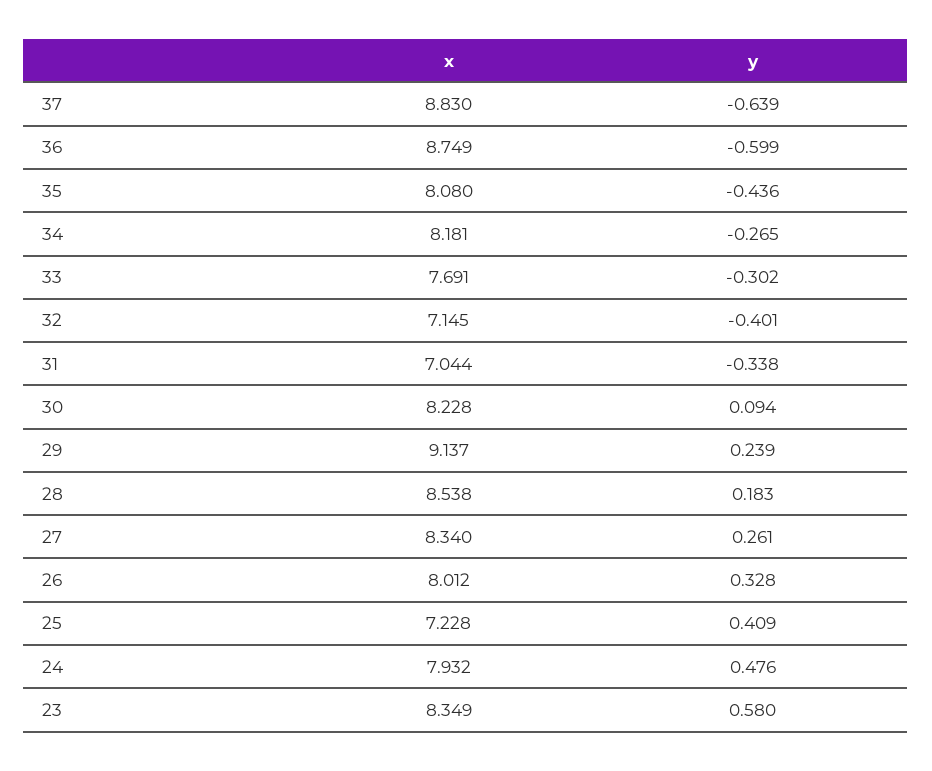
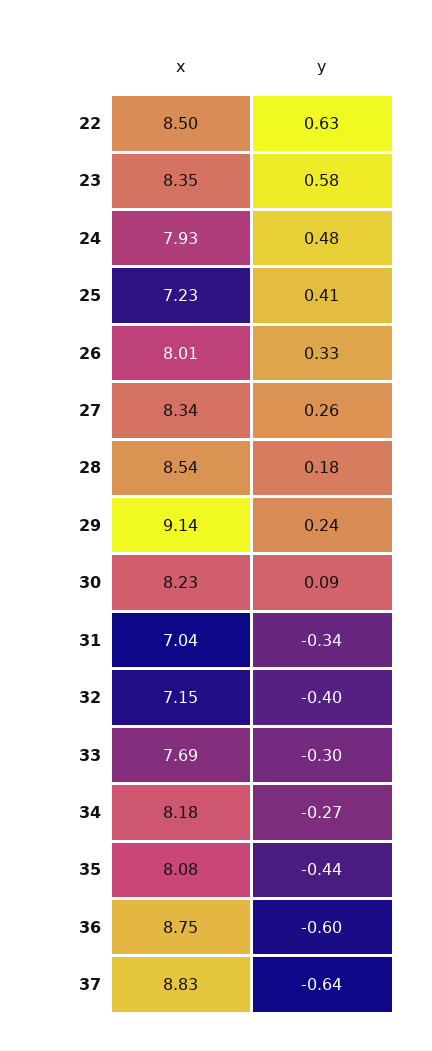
  {
    "x": {
      "37": 8.83,
      "36": 8.749,
      "35": 8.08,
      "34": 8.181,
      "33": 7.691,
      "32": 7.145,
      "31": 7.044,
      "30": 8.228,
      "29": 9.137,
      "28": 8.538,
      "27": 8.34,
      "26": 8.012,
      "25": 7.228,
      "24": 7.932,
-     "23": 8.349
+     "23": 8.349,
+     "22": 8.5
    },
    "y": {
      "37": -0.639,
      "36": -0.599,
      "35": -0.436,
      "34": -0.265,
      "33": -0.302,
      "32": -0.401,
      "31": -0.338,
      "30": 0.094,
      "29": 0.239,
      "28": 0.183,
      "27": 0.261,
      "26": 0.328,
      "25": 0.409,
      "24": 0.476,
-     "23": 0.58
+     "23": 0.58,
+     "22": 0.63
    }
  }

